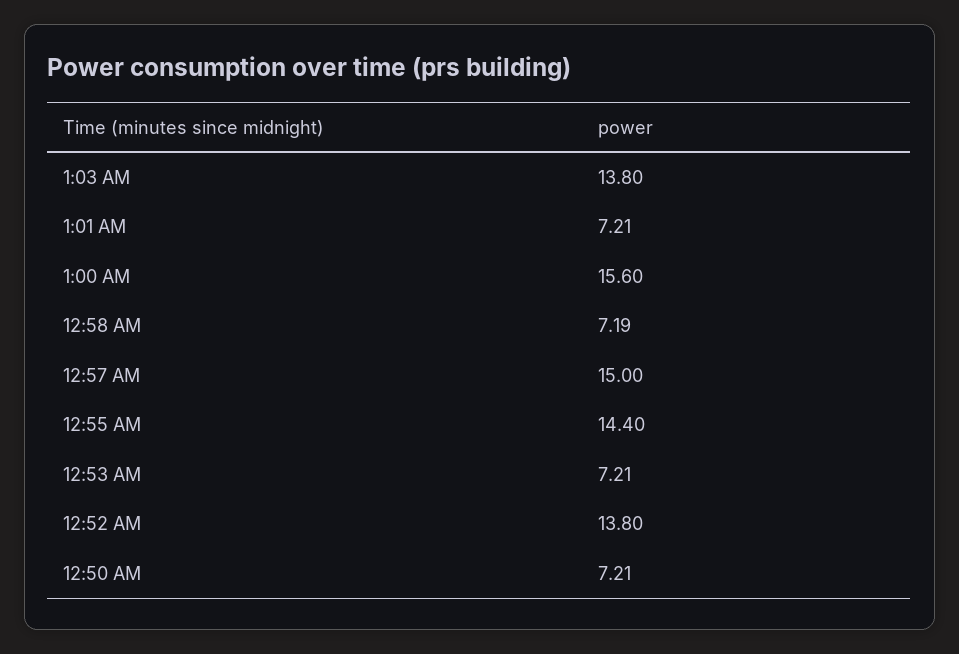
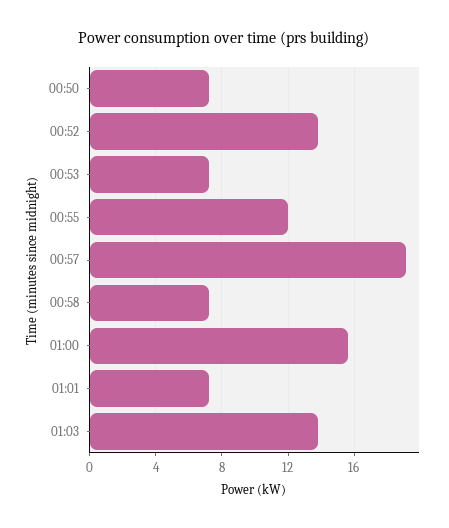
  {
    "1:03 AM": 13.8,
    "1:01 AM": 7.21,
    "1:00 AM": 15.6,
    "12:58 AM": 7.19,
-   "12:57 AM": 15,
+   "12:57 AM": 19,
-   "12:55 AM": 14.4,
+   "12:55 AM": 12,
    "12:53 AM": 7.21,
    "12:52 AM": 13.8,
    "12:50 AM": 7.21
  }

